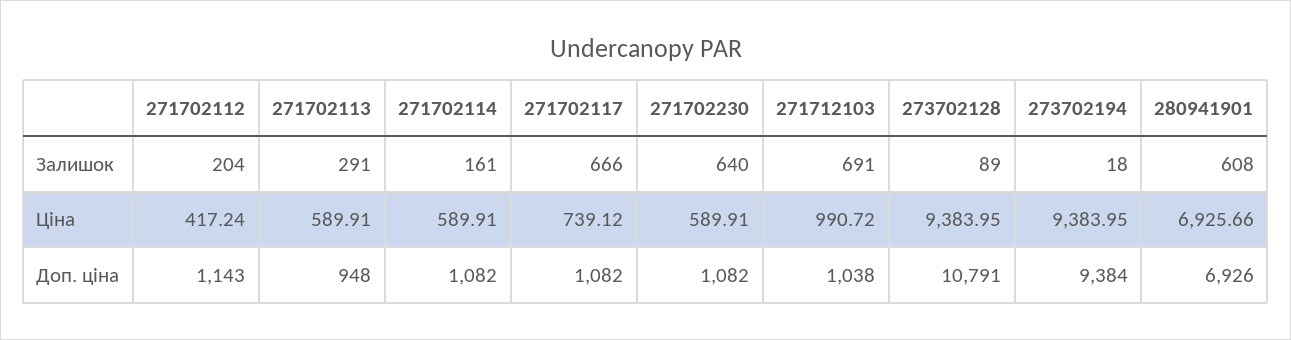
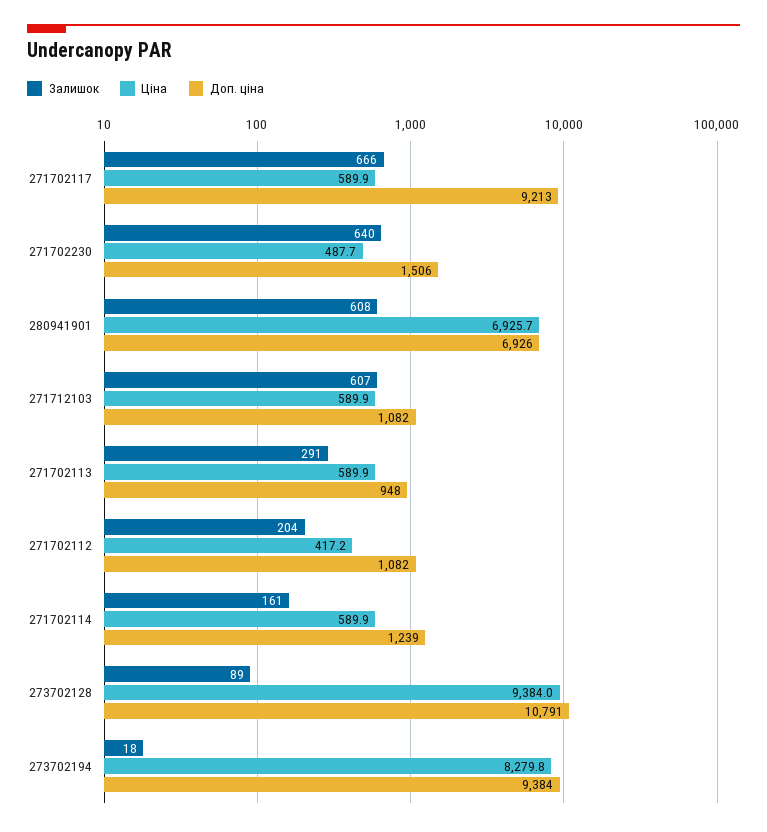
  {
    "Залишок": {
      "271702112": 204,
      "271702113": 291,
      "271702114": 161,
      "271702117": 666,
      "271702230": 640,
-     "271712103": 691,
+     "271712103": 607,
      "273702128": 89,
      "273702194": 18,
      "280941901": 608
    },
    "Ціна": {
      "271702112": 417.24,
      "271702113": 589.91,
      "271702114": 589.91,
-     "271702117": 739.12,
+     "271702117": 589.9,
-     "271702230": 589.91,
+     "271702230": 487.7,
-     "271712103": 990.72,
+     "271712103": 589.9,
      "273702128": 9383.95,
-     "273702194": 9383.95,
+     "273702194": 8279.8,
      "280941901": 6925.66
    },
    "Доп. ціна": {
-     "271702112": 1143,
+     "271702112": 1082,
      "271702113": 948,
-     "271702114": 1082,
+     "271702114": 1239,
-     "271702117": 1082,
+     "271702117": 9213,
-     "271702230": 1082,
+     "271702230": 1506,
-     "271712103": 1038,
+     "271712103": 1082,
      "273702128": 10791,
      "273702194": 9384,
      "280941901": 6926
    }
  }

